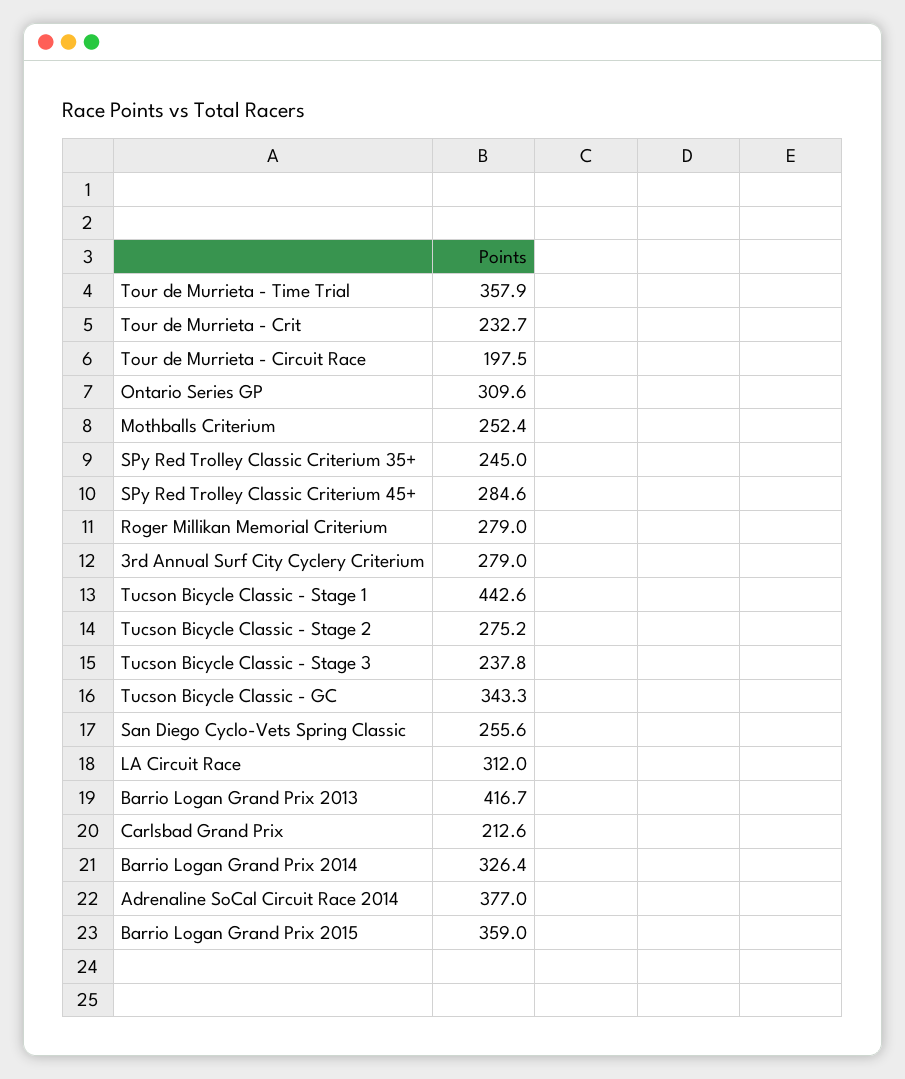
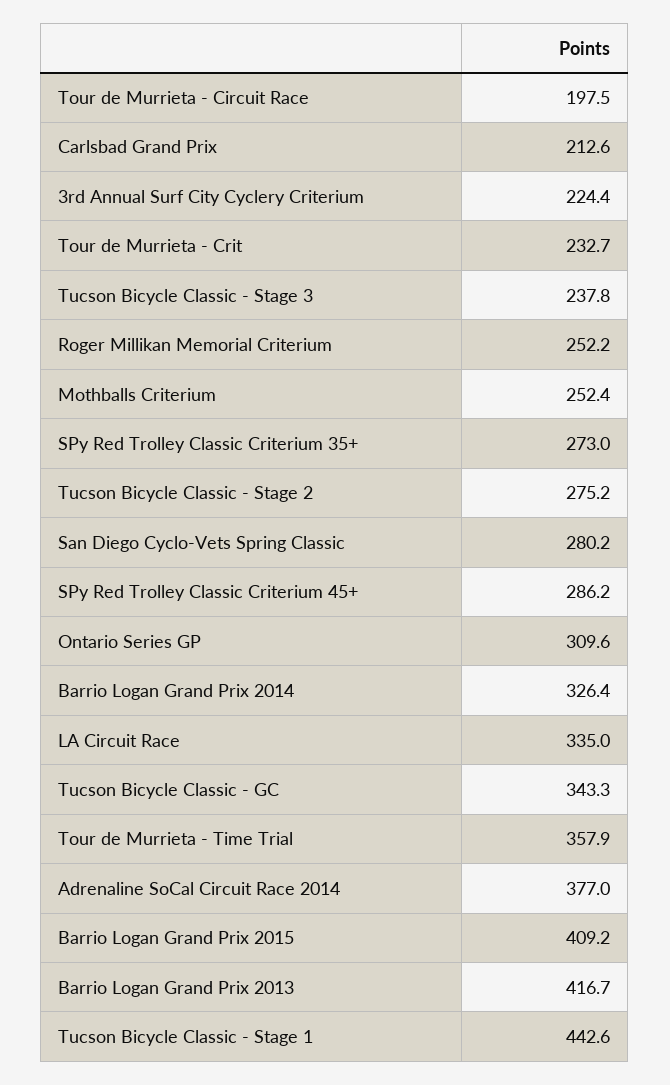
  {
    "Tour de Murrieta - Time Trial": 357.9,
    "Tour de Murrieta - Crit": 232.7,
    "Tour de Murrieta - Circuit Race": 197.5,
    "Ontario Series GP": 309.6,
    "Mothballs Criterium": 252.4,
-   "SPy Red Trolley Classic Criterium 35+": 245,
+   "SPy Red Trolley Classic Criterium 35+": 273,
-   "SPy Red Trolley Classic Criterium 45+": 284.6,
+   "SPy Red Trolley Classic Criterium 45+": 286.2,
-   "Roger Millikan Memorial Criterium": 279,
+   "Roger Millikan Memorial Criterium": 252.2,
-   "3rd Annual Surf City Cyclery Criterium": 279,
+   "3rd Annual Surf City Cyclery Criterium": 224.4,
    "Tucson Bicycle Classic - Stage 1": 442.6,
    "Tucson Bicycle Classic - Stage 2": 275.2,
    "Tucson Bicycle Classic - Stage 3": 237.8,
    "Tucson Bicycle Classic - GC": 343.3,
-   "San Diego Cyclo-Vets Spring Classic": 255.6,
+   "San Diego Cyclo-Vets Spring Classic": 280.2,
-   "LA Circuit Race": 312,
+   "LA Circuit Race": 335,
    "Barrio Logan Grand Prix 2013": 416.7,
    "Carlsbad Grand Prix": 212.6,
    "Barrio Logan Grand Prix 2014": 326.4,
    "Adrenaline SoCal Circuit Race 2014": 377,
-   "Barrio Logan Grand Prix 2015": 359
+   "Barrio Logan Grand Prix 2015": 409.2
  }

